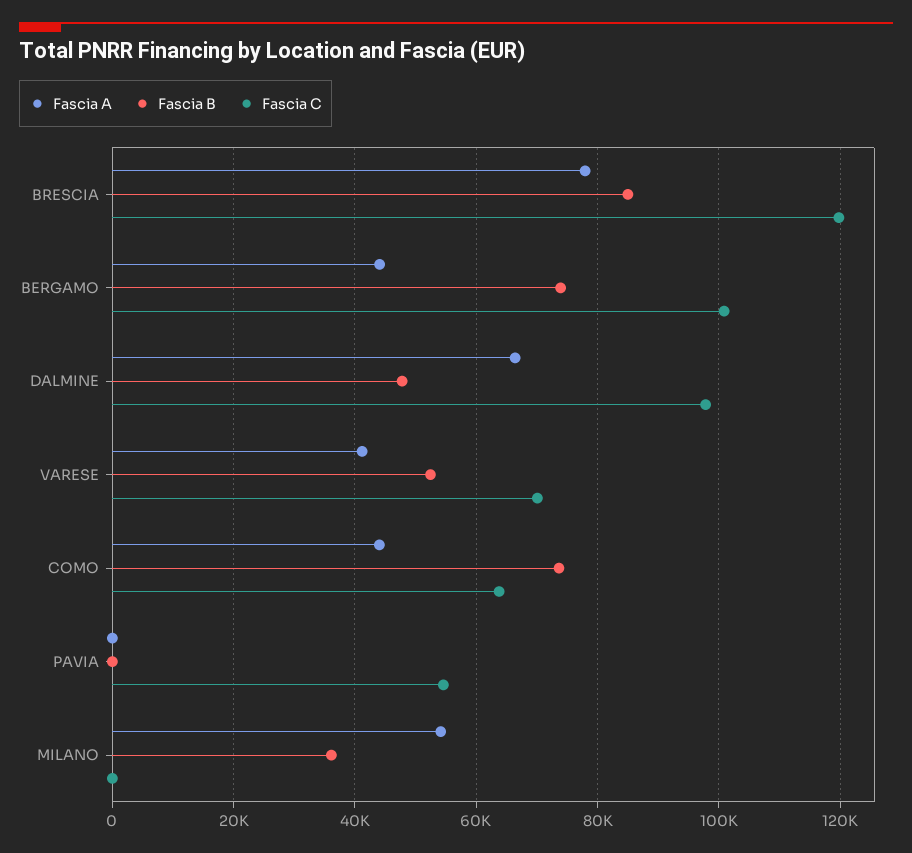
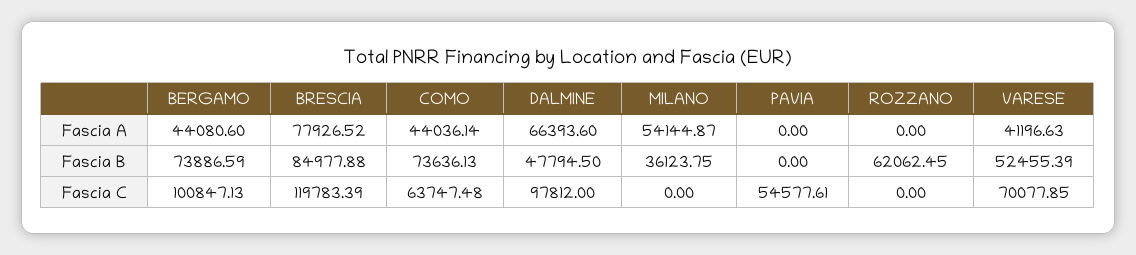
  {
    "Fascia A": {
      "BRESCIA": 77926.52,
      "BERGAMO": 44080.6,
      "DALMINE": 66393.6,
      "VARESE": 41196.63,
      "COMO": 44036.14,
      "PAVIA": 0,
-     "MILANO": 54144.87
+     "MILANO": 54144.87,
+     "ROZZANO": 0
    },
    "Fascia B": {
      "BRESCIA": 84977.88,
      "BERGAMO": 73886.59,
      "DALMINE": 47794.5,
      "VARESE": 52455.39,
      "COMO": 73636.13,
      "PAVIA": 0,
-     "MILANO": 36123.75
+     "MILANO": 36123.75,
+     "ROZZANO": 62062.45
    },
    "Fascia C": {
      "BRESCIA": 119783.39,
      "BERGAMO": 100847.13,
      "DALMINE": 97812,
      "VARESE": 70077.85,
      "COMO": 63747.48,
      "PAVIA": 54577.61,
-     "MILANO": 0
+     "MILANO": 0,
+     "ROZZANO": 0
    }
  }

